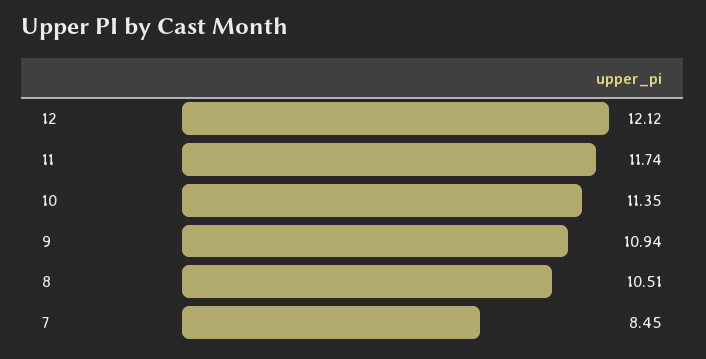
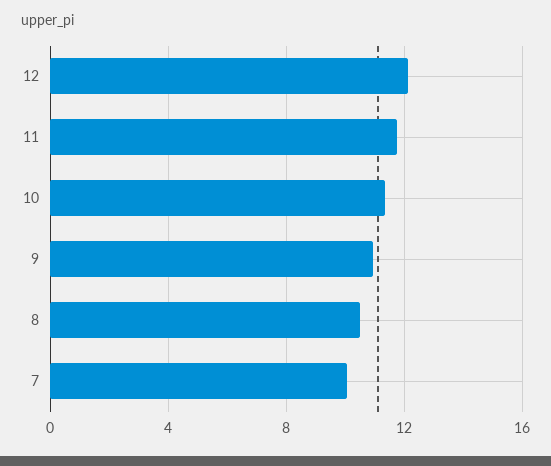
  {
    "12": 12.12,
    "11": 11.74,
    "10": 11.35,
    "9": 10.94,
    "8": 10.51,
-   "7": 8.45
+   "7": 10
  }

